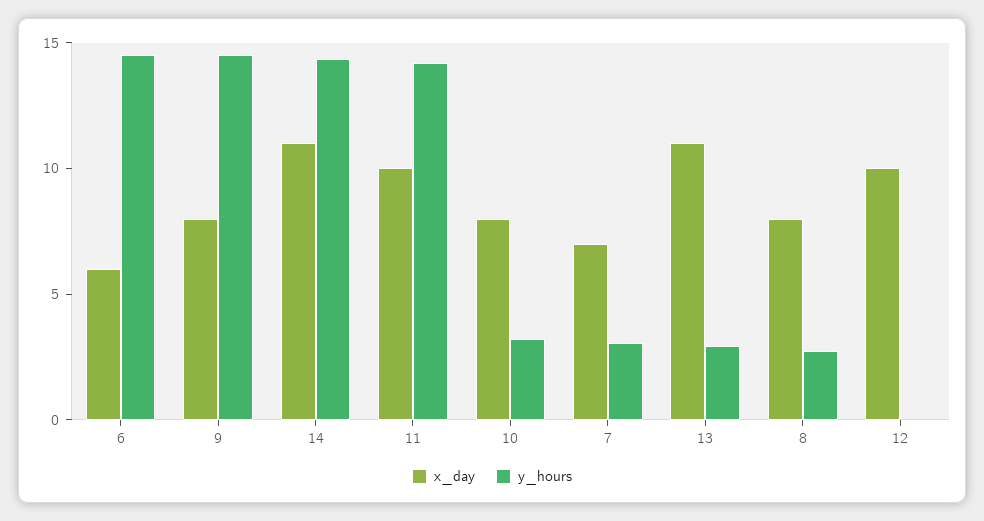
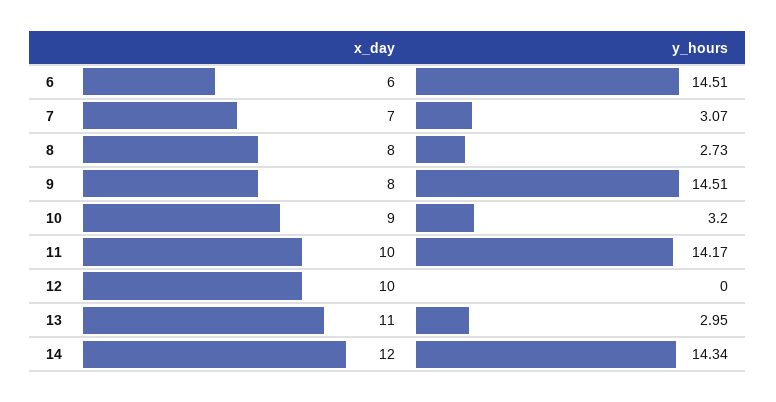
  {
    "x_day": {
      "6": 6,
      "9": 8,
-     "14": 11,
+     "14": 12,
      "11": 10,
-     "10": 8,
+     "10": 9,
      "7": 7,
      "13": 11,
      "8": 8,
      "12": 10
    },
    "y_hours": {
      "6": 14.51,
      "9": 14.51,
      "14": 14.34,
      "11": 14.17,
      "10": 3.2,
      "7": 3.07,
      "13": 2.95,
      "8": 2.73,
      "12": 0
    }
  }

